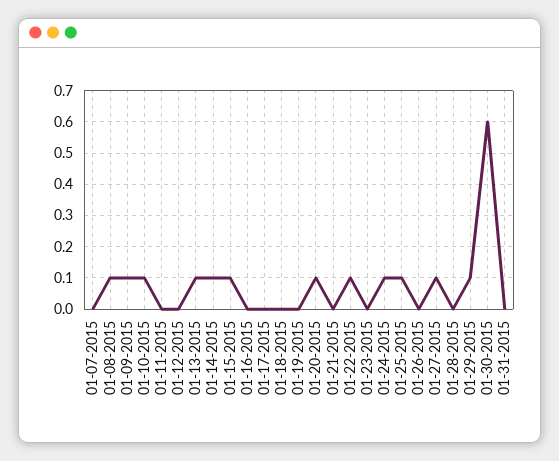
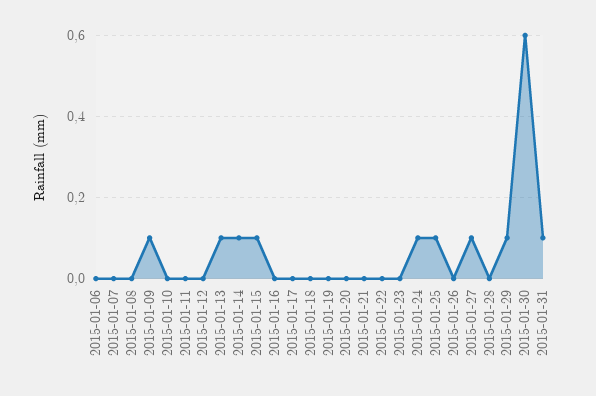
  {
    "01-07-2015": 0,
-   "01-08-2015": 0.1,
+   "01-08-2015": 0,
    "01-09-2015": 0.1,
-   "01-10-2015": 0.1,
+   "01-10-2015": 0,
    "01-11-2015": 0,
    "01-12-2015": 0,
    "01-13-2015": 0.1,
    "01-14-2015": 0.1,
    "01-15-2015": 0.1,
    "01-16-2015": 0,
    "01-17-2015": 0,
    "01-18-2015": 0,
    "01-19-2015": 0,
-   "01-20-2015": 0.1,
+   "01-20-2015": 0,
    "01-21-2015": 0,
-   "01-22-2015": 0.1,
+   "01-22-2015": 0,
    "01-23-2015": 0,
    "01-24-2015": 0.1,
    "01-25-2015": 0.1,
    "01-26-2015": 0,
    "01-27-2015": 0.1,
    "01-28-2015": 0,
    "01-29-2015": 0.1,
    "01-30-2015": 0.6,
-   "01-31-2015": 0
+   "01-31-2015": 0.1,
+   "2015-01-06": 0
  }

